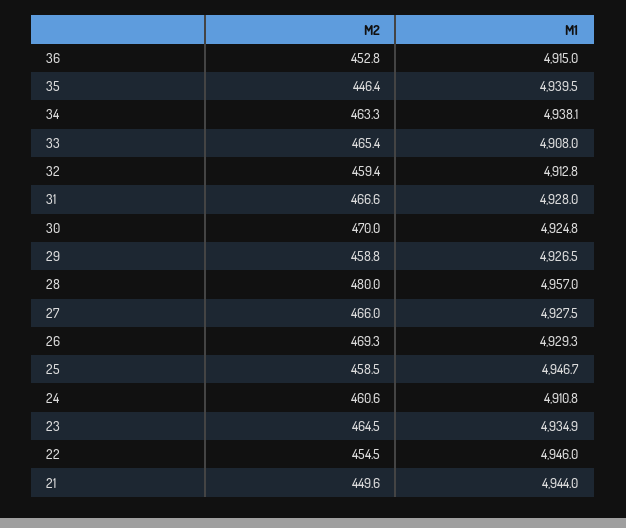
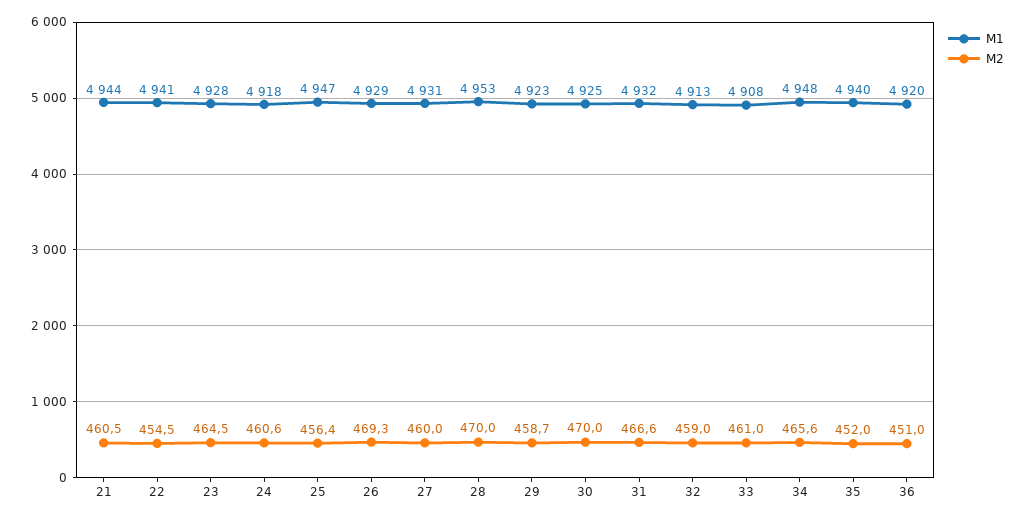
  {
    "M2": {
-     "36": 452.8,
+     "36": 451,
-     "35": 446.4,
+     "35": 452,
-     "34": 463.3,
+     "34": 465.6,
-     "33": 465.4,
+     "33": 461,
-     "32": 459.4,
+     "32": 459,
      "31": 466.6,
      "30": 470,
-     "29": 458.8,
+     "29": 458.7,
-     "28": 480,
+     "28": 470,
-     "27": 466,
+     "27": 460,
      "26": 469.3,
-     "25": 458.5,
+     "25": 456.4,
      "24": 460.6,
      "23": 464.5,
      "22": 454.5,
-     "21": 449.6
+     "21": 460.5
    },
    "M1": {
-     "36": 4915,
+     "36": 4920,
      "35": 4939.5,
-     "34": 4938.1,
+     "34": 4948,
      "33": 4908,
      "32": 4912.8,
-     "31": 4928,
+     "31": 4932,
      "30": 4924.8,
-     "29": 4926.5,
+     "29": 4923,
-     "28": 4957,
+     "28": 4953,
-     "27": 4927.5,
+     "27": 4931,
      "26": 4929.3,
      "25": 4946.7,
-     "24": 4910.8,
+     "24": 4918,
-     "23": 4934.9,
+     "23": 4928,
-     "22": 4946,
+     "22": 4941,
      "21": 4944
    }
  }

